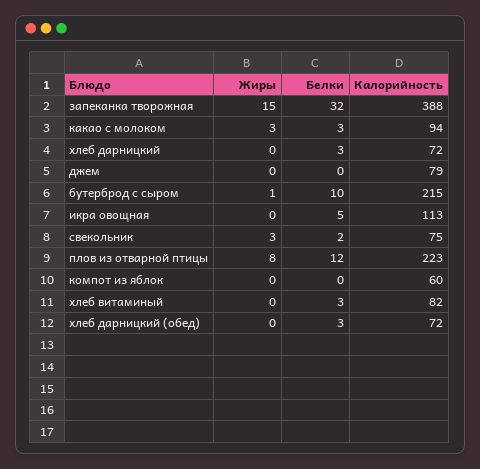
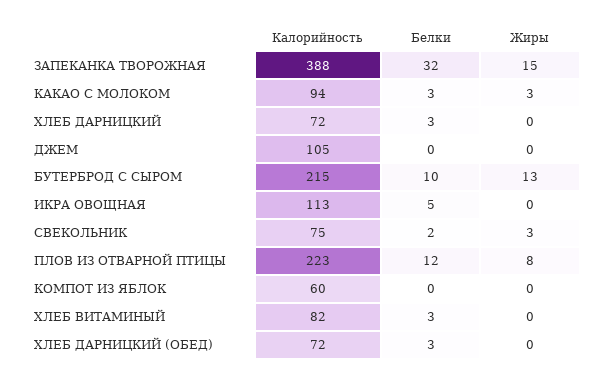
  {
    "Жиры": {
      "запеканка творожная": 15,
      "какао с молоком": 3,
      "хлеб дарницкий": 0,
      "джем": 0,
-     "бутерброд с сыром": 1,
+     "бутерброд с сыром": 13,
      "икра овощная": 0,
      "свекольник": 3,
      "плов из отварной птицы": 8,
      "компот из яблок": 0,
      "хлеб витаминый": 0,
      "хлеб дарницкий (обед)": 0
    },
    "Белки": {
      "запеканка творожная": 32,
      "какао с молоком": 3,
      "хлеб дарницкий": 3,
      "джем": 0,
      "бутерброд с сыром": 10,
      "икра овощная": 5,
      "свекольник": 2,
      "плов из отварной птицы": 12,
      "компот из яблок": 0,
      "хлеб витаминый": 3,
      "хлеб дарницкий (обед)": 3
    },
    "Калорийность": {
      "запеканка творожная": 388,
      "какао с молоком": 94,
      "хлеб дарницкий": 72,
-     "джем": 79,
+     "джем": 105,
      "бутерброд с сыром": 215,
      "икра овощная": 113,
      "свекольник": 75,
      "плов из отварной птицы": 223,
      "компот из яблок": 60,
      "хлеб витаминый": 82,
      "хлеб дарницкий (обед)": 72
    }
  }

